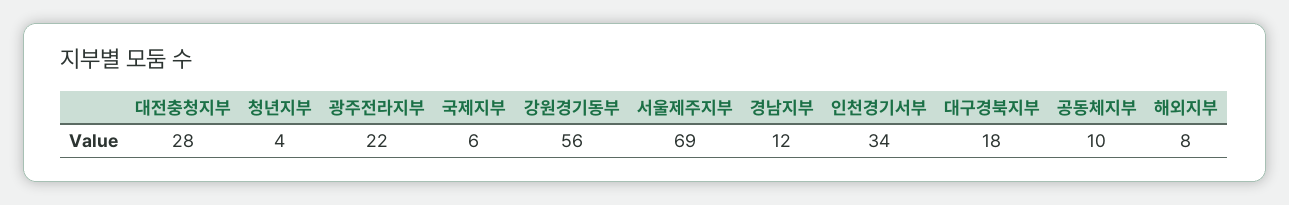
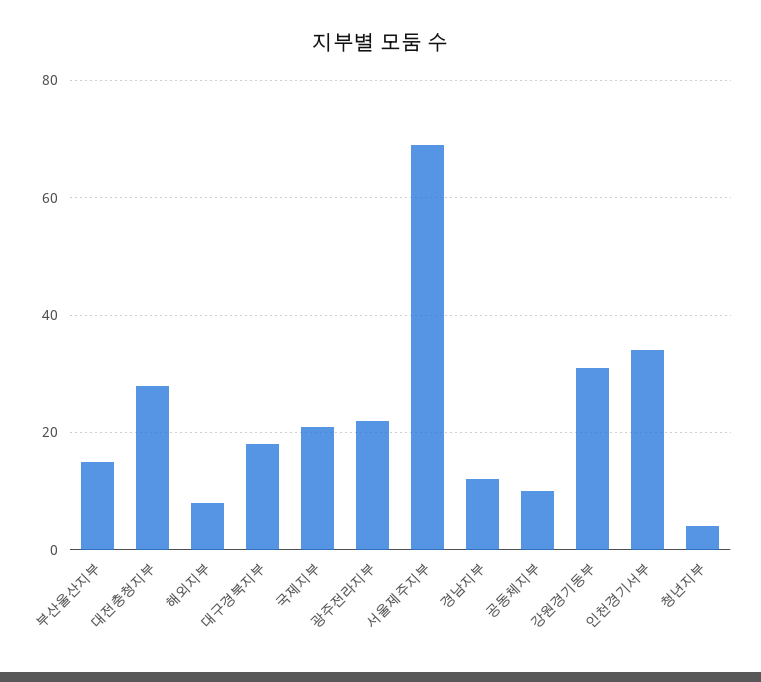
  {
    "대전충청지부": 28,
    "청년지부": 4,
    "광주전라지부": 22,
-   "국제지부": 6,
+   "국제지부": 20,
-   "강원경기동부": 56,
+   "강원경기동부": 30,
    "서울제주지부": 69,
    "경남지부": 12,
    "인천경기서부": 34,
    "대구경북지부": 18,
    "공동체지부": 10,
-   "해외지부": 8
+   "해외지부": 8,
+   "부산울산지부": 15
  }

